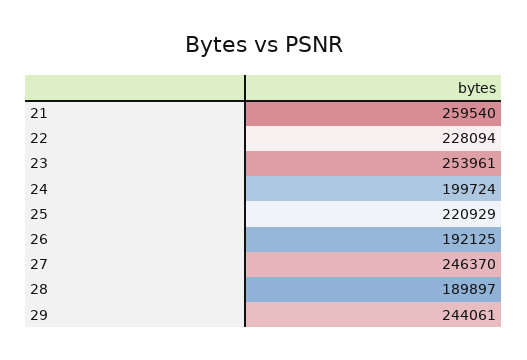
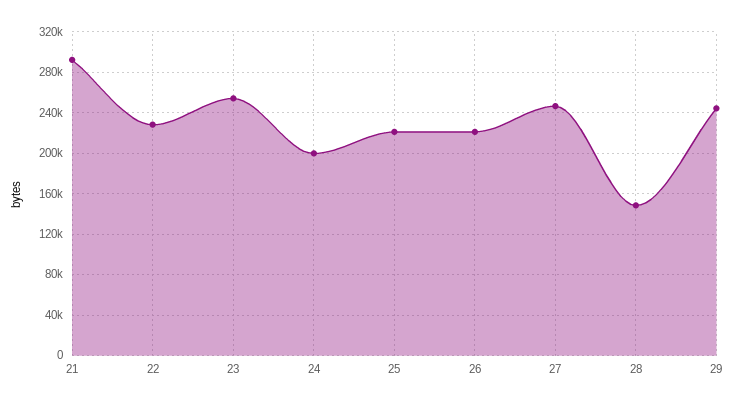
  {
-   "21": 259540,
+   "21": 290000,
    "22": 228094,
    "23": 253961,
    "24": 199724,
    "25": 220929,
-   "26": 192125,
+   "26": 220000,
    "27": 246370,
-   "28": 189897,
+   "28": 150000,
    "29": 244061
  }

